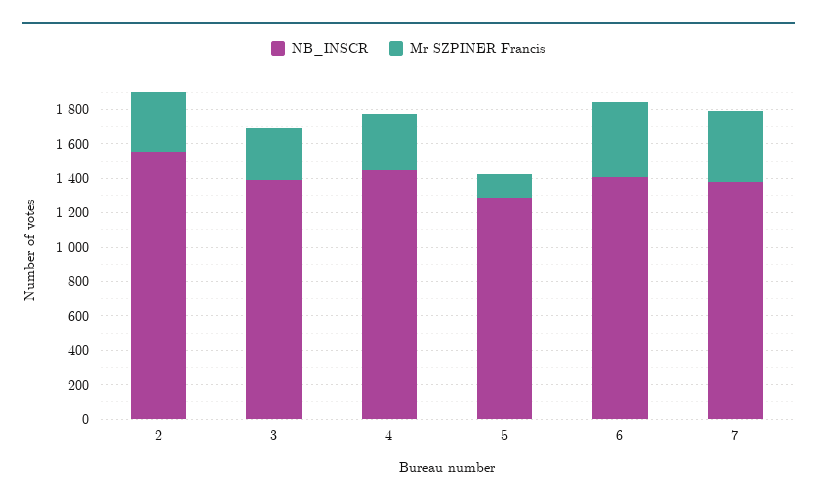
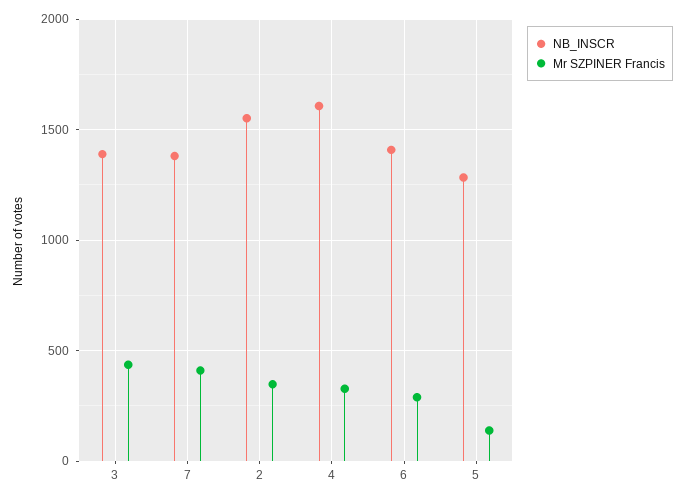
  {
    "NB_INSCR": {
      "2": 1550,
      "3": 1400,
-     "4": 1450,
+     "4": 1600,
      "5": 1300,
      "6": 1400,
      "7": 1400
    },
    "Mr SZPINER Francis": {
      "2": 350,
-     "3": 300,
+     "3": 450,
      "4": 350,
      "5": 150,
-     "6": 450,
+     "6": 300,
      "7": 400
    }
  }

